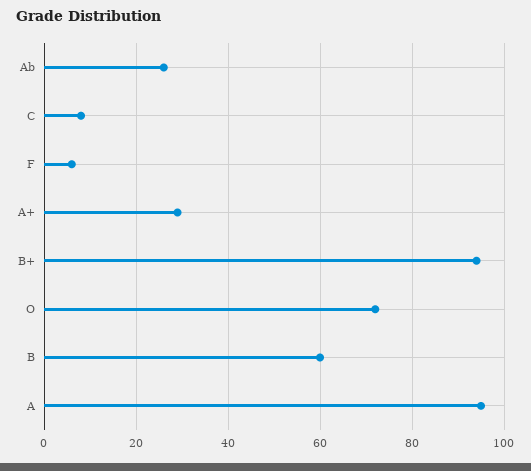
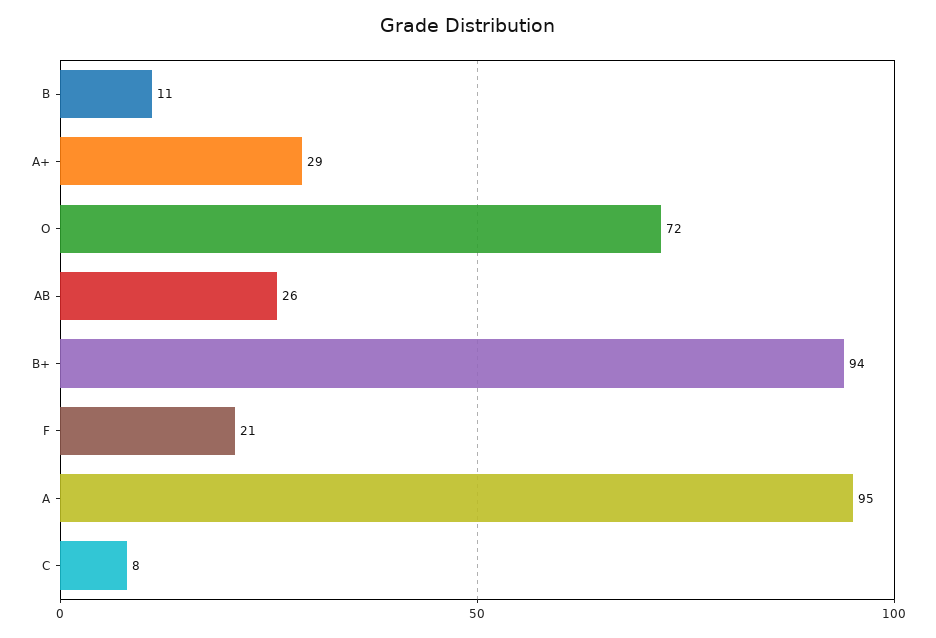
  {
    "Ab": 26,
    "C": 8,
-   "F": 5,
+   "F": 21,
    "A+": 29,
    "B+": 94,
    "O": 72,
-   "B": 60,
+   "B": 11,
    "A": 95
  }

